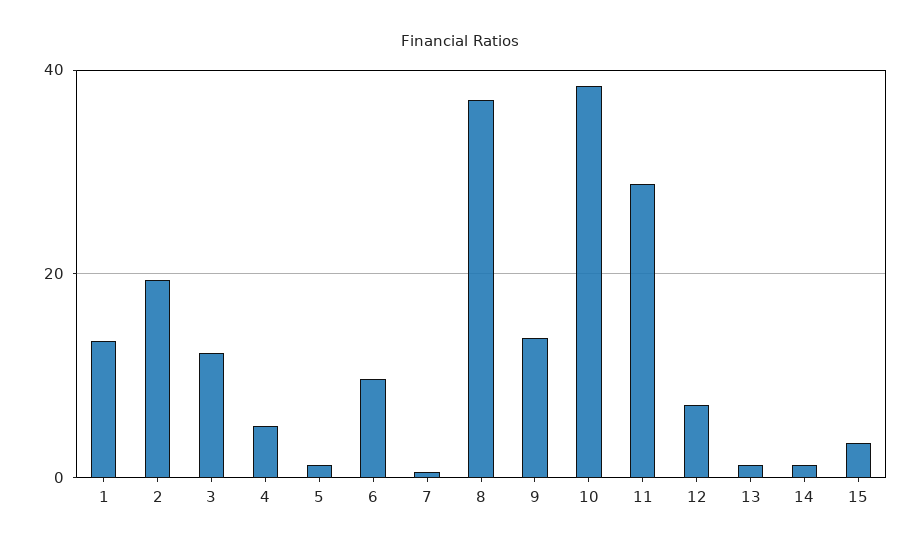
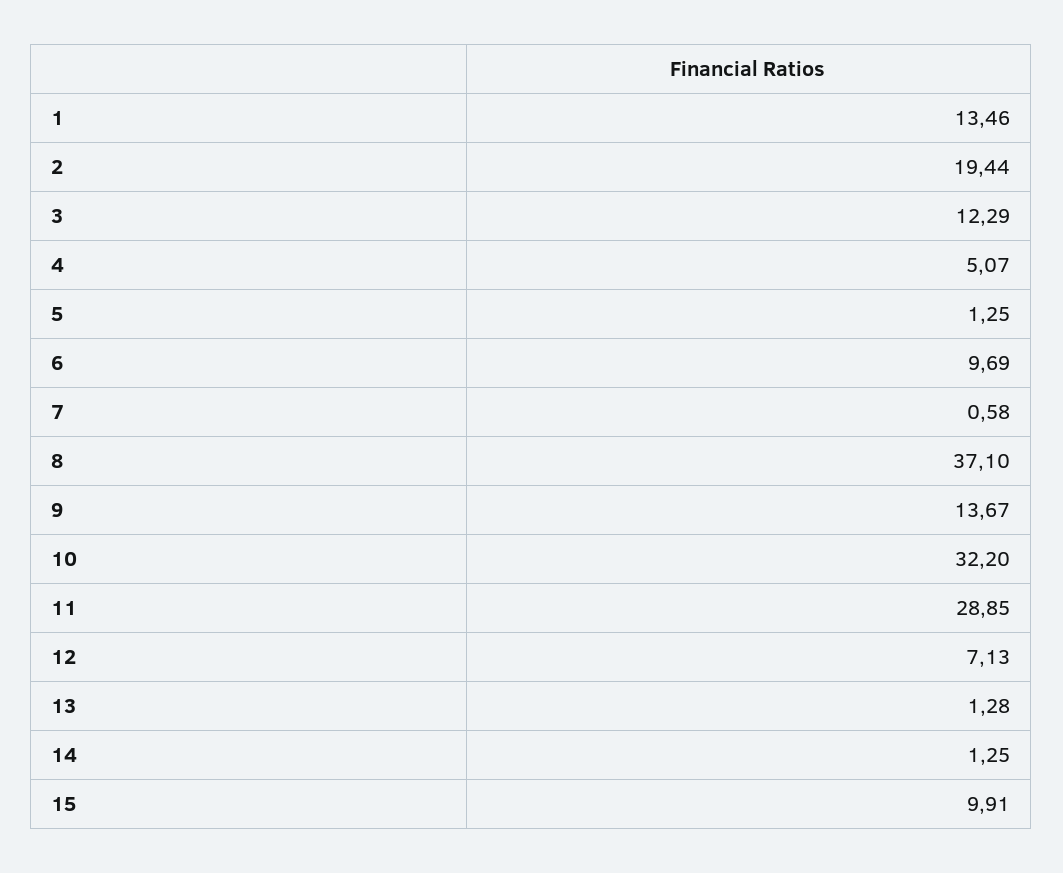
  {
    "1": 13.46,
    "2": 19.44,
    "3": 12.29,
    "4": 5.07,
    "5": 1.25,
    "6": 9.69,
    "7": 0.58,
    "8": 37.1,
    "9": 13.67,
-   "10": 38,
+   "10": 32.2,
    "11": 28.85,
    "12": 7.13,
    "13": 1.28,
    "14": 1.25,
-   "15": 4
+   "15": 9.91
  }

